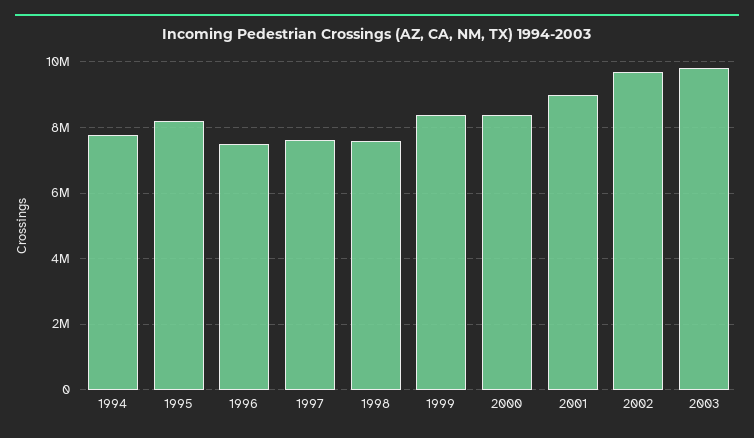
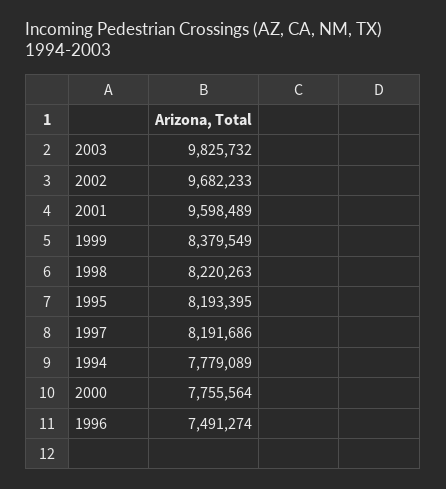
  {
    "1994": 7779089,
    "1995": 8193395,
    "1996": 7491274,
-   "1997": 7600000,
+   "1997": 8191686,
-   "1998": 7600000,
+   "1998": 8220263,
    "1999": 8379549,
-   "2000": 8400000,
+   "2000": 7755564,
-   "2001": 9000000,
+   "2001": 9598489,
    "2002": 9682233,
    "2003": 9825732
  }

